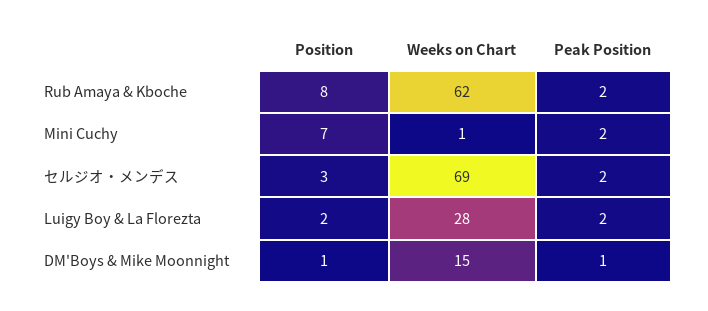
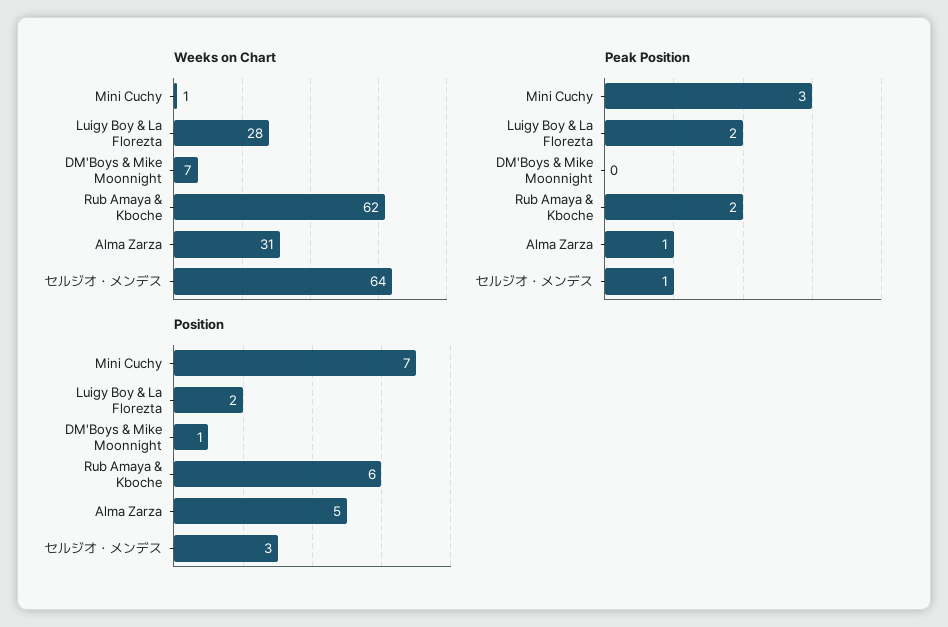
  {
    "Position": {
-     "Rub Amaya & Kboche": 8,
+     "Rub Amaya & Kboche": 6,
      "Mini Cuchy": 7,
      "セルジオ・メンデス": 3,
      "Luigy Boy & La Florezta": 2,
-     "DM'Boys & Mike Moonnight": 1
+     "DM'Boys & Mike Moonnight": 1,
+     "Alma Zarza": 5
    },
    "Weeks on Chart": {
      "Rub Amaya & Kboche": 62,
      "Mini Cuchy": 1,
-     "セルジオ・メンデス": 69,
+     "セルジオ・メンデス": 64,
      "Luigy Boy & La Florezta": 28,
-     "DM'Boys & Mike Moonnight": 15
+     "DM'Boys & Mike Moonnight": 7,
+     "Alma Zarza": 31
    },
    "Peak Position": {
      "Rub Amaya & Kboche": 2,
-     "Mini Cuchy": 2,
+     "Mini Cuchy": 3,
-     "セルジオ・メンデス": 2,
+     "セルジオ・メンデス": 1,
      "Luigy Boy & La Florezta": 2,
-     "DM'Boys & Mike Moonnight": 1
+     "DM'Boys & Mike Moonnight": 0,
+     "Alma Zarza": 1
    }
  }

